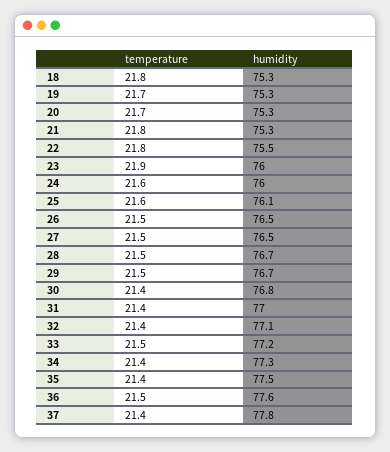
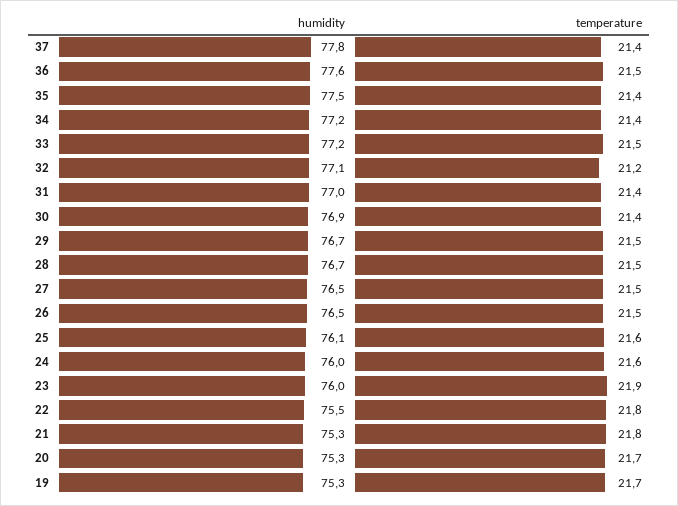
  {
    "temperature": {
-     "18": 21.8,
      "19": 21.7,
      "20": 21.7,
      "21": 21.8,
      "22": 21.8,
      "23": 21.9,
      "24": 21.6,
      "25": 21.6,
      "26": 21.5,
      "27": 21.5,
      "28": 21.5,
      "29": 21.5,
      "30": 21.4,
      "31": 21.4,
-     "32": 21.4,
+     "32": 21.2,
      "33": 21.5,
      "34": 21.4,
      "35": 21.4,
      "36": 21.5,
      "37": 21.4
    },
    "humidity": {
-     "18": 75.3,
      "19": 75.3,
      "20": 75.3,
      "21": 75.3,
      "22": 75.5,
      "23": 76,
      "24": 76,
      "25": 76.1,
      "26": 76.5,
      "27": 76.5,
      "28": 76.7,
      "29": 76.7,
-     "30": 76.8,
+     "30": 76.9,
      "31": 77,
      "32": 77.1,
      "33": 77.2,
-     "34": 77.3,
+     "34": 77.2,
      "35": 77.5,
      "36": 77.6,
      "37": 77.8
    }
  }

